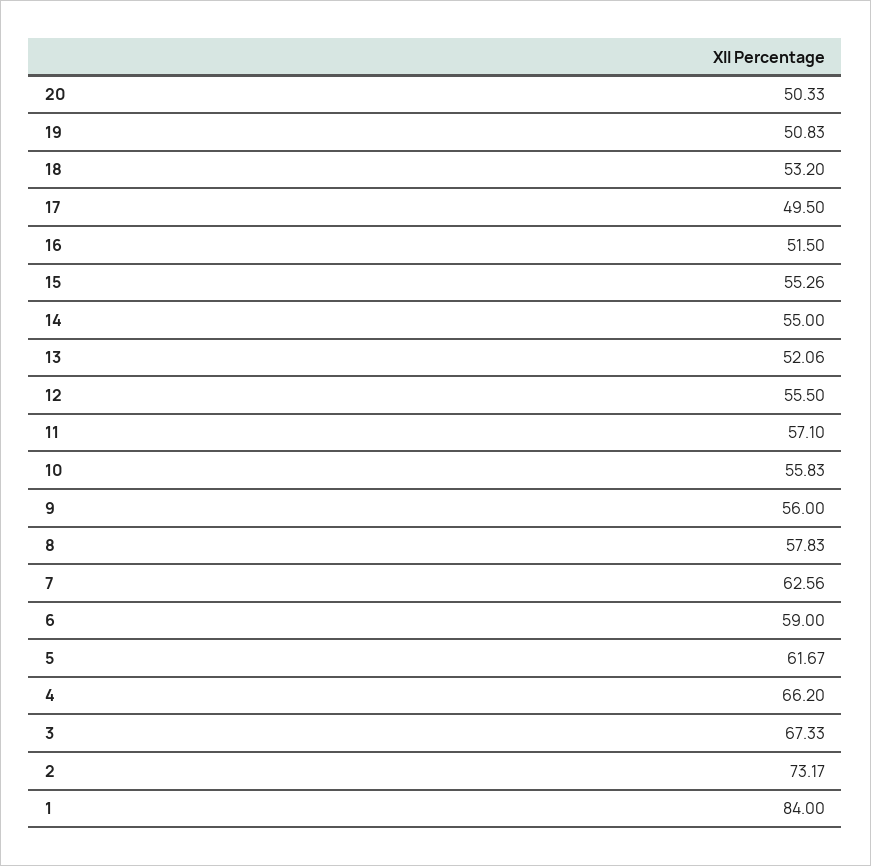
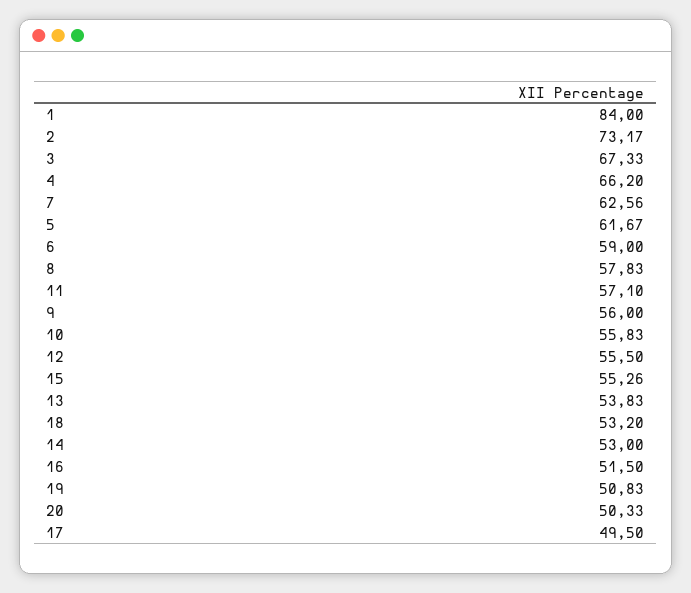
  {
    "20": 50.33,
    "19": 50.83,
    "18": 53.2,
    "17": 49.5,
    "16": 51.5,
    "15": 55.26,
-   "14": 55,
+   "14": 53,
-   "13": 52.06,
+   "13": 53.83,
    "12": 55.5,
    "11": 57.1,
    "10": 55.83,
    "9": 56,
    "8": 57.83,
    "7": 62.56,
    "6": 59,
    "5": 61.67,
    "4": 66.2,
    "3": 67.33,
    "2": 73.17,
    "1": 84
  }

